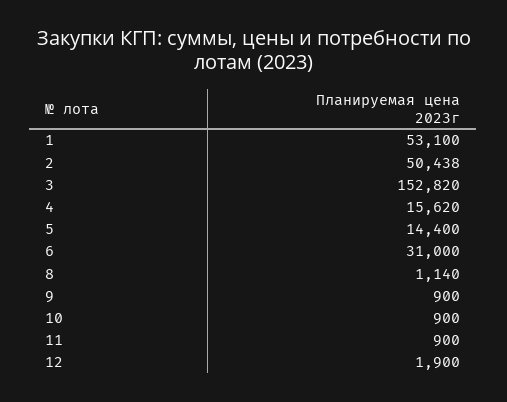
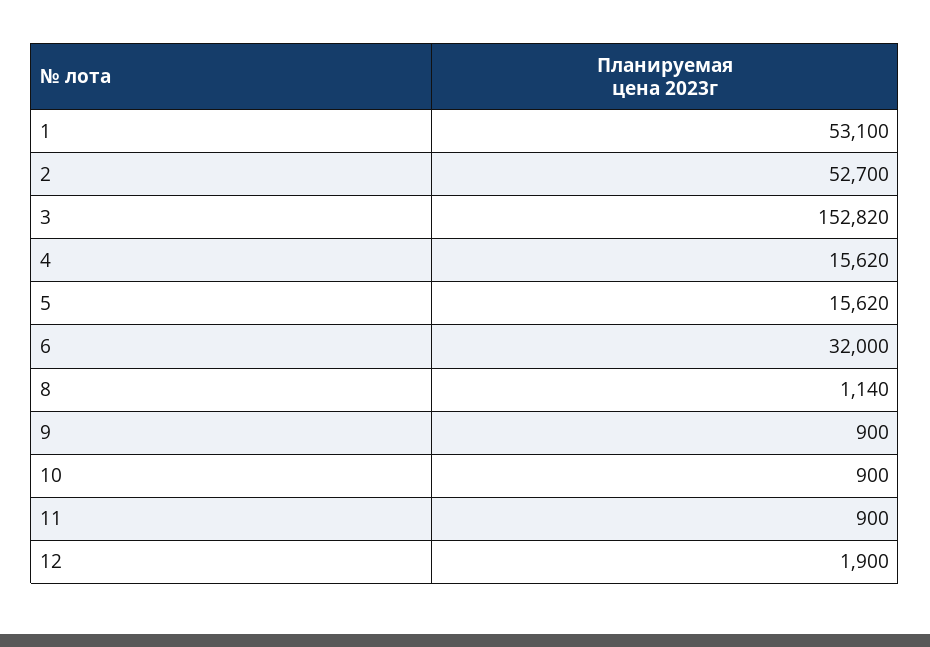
  {
    "1": 53100,
-   "2": 50438,
+   "2": 52700,
    "3": 152820,
    "4": 15620,
-   "5": 14400,
+   "5": 15620,
-   "6": 31000,
+   "6": 32000,
    "8": 1140,
    "9": 900,
    "10": 900,
    "11": 900,
    "12": 1900
  }

